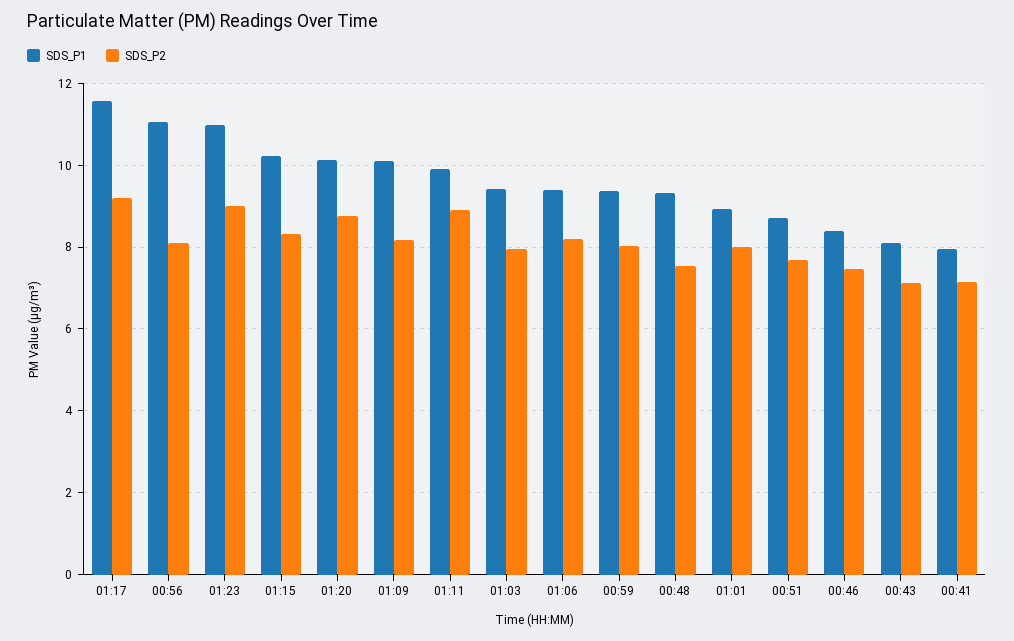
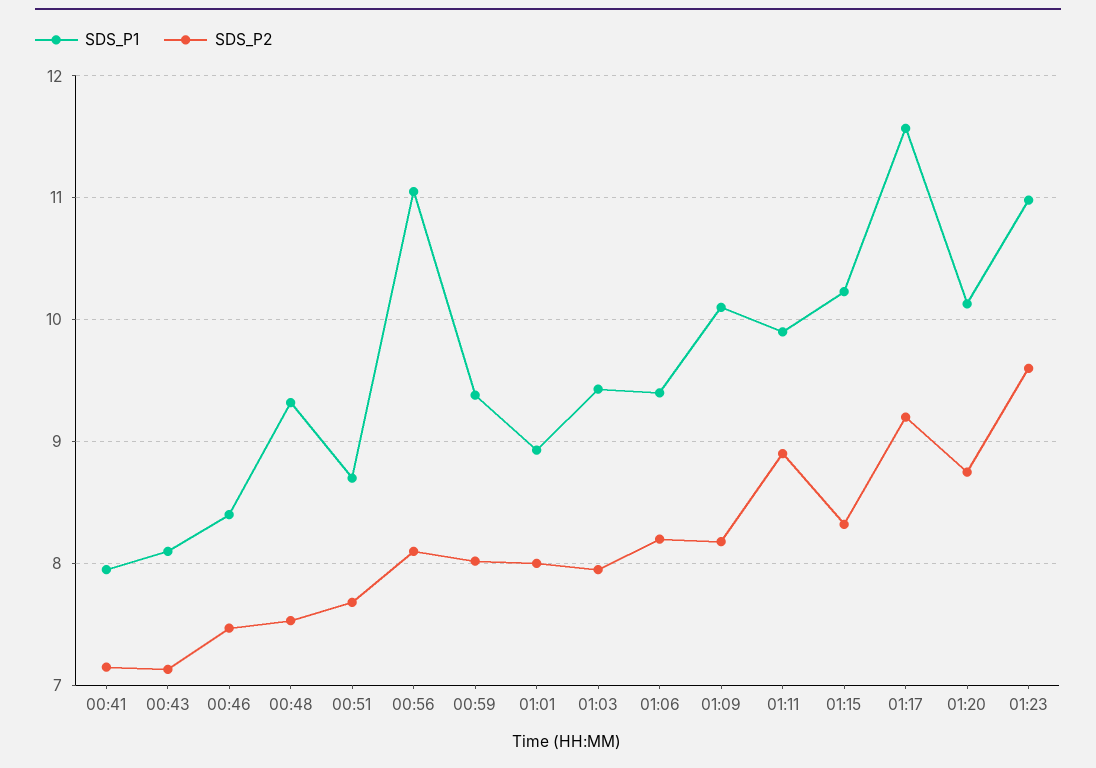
  {
    "SDS_P1": {
      "01:17": 11.6,
      "00:56": 11.1,
      "01:23": 11,
      "01:15": 10.2,
      "01:20": 10.1,
      "01:09": 10.1,
      "01:11": 9.9,
      "01:03": 9.4,
      "01:06": 9.4,
      "00:59": 9.4,
      "00:48": 9.3,
      "01:01": 8.9,
      "00:51": 8.7,
      "00:46": 8.4,
      "00:43": 8.1,
      "00:41": 8
    },
    "SDS_P2": {
      "01:17": 9.2,
      "00:56": 8.1,
-     "01:23": 9,
+     "01:23": 9.6,
      "01:15": 8.3,
      "01:20": 8.8,
      "01:09": 8.2,
      "01:11": 8.9,
      "01:03": 8,
      "01:06": 8.2,
      "00:59": 8,
      "00:48": 7.5,
      "01:01": 8,
      "00:51": 7.7,
      "00:46": 7.5,
      "00:43": 7.1,
      "00:41": 7.2
    }
  }

